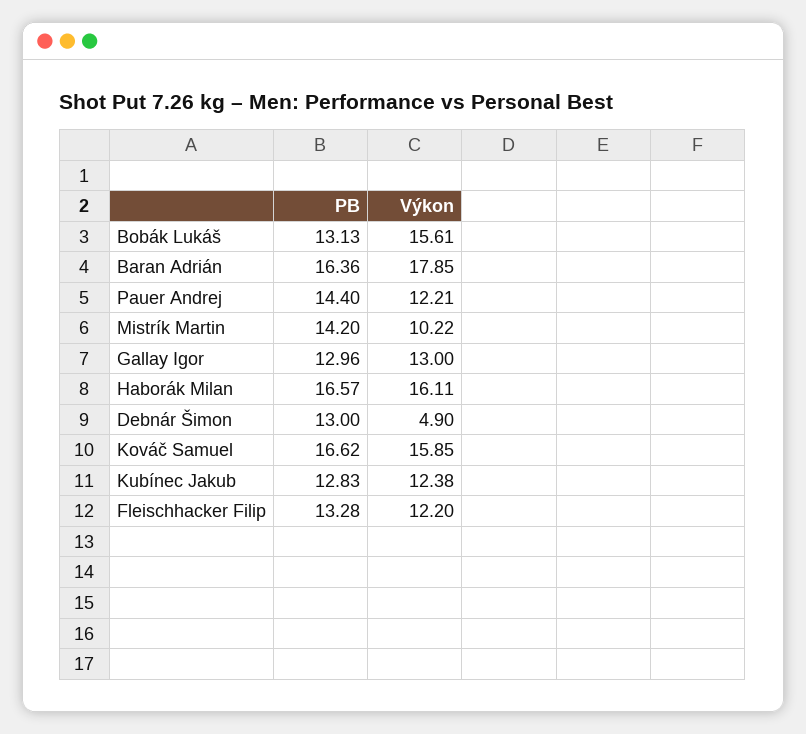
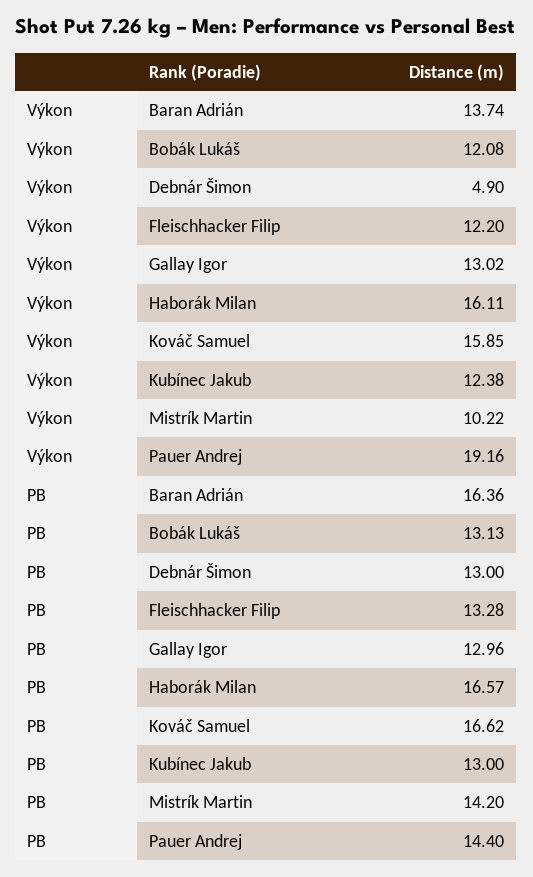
  {
    "PB": {
      "Bobák Lukáš": 13.13,
      "Baran Adrián": 16.36,
      "Pauer Andrej": 14.4,
      "Mistrík Martin": 14.2,
      "Gallay Igor": 12.96,
      "Haborák Milan": 16.57,
      "Debnár Šimon": 13,
      "Kováč Samuel": 16.62,
-     "Kubínec Jakub": 12.83,
+     "Kubínec Jakub": 13,
      "Fleischhacker Filip": 13.28
    },
    "Výkon": {
-     "Bobák Lukáš": 15.61,
+     "Bobák Lukáš": 12.08,
-     "Baran Adrián": 17.85,
+     "Baran Adrián": 13.74,
-     "Pauer Andrej": 12.21,
+     "Pauer Andrej": 19.16,
      "Mistrík Martin": 10.22,
-     "Gallay Igor": 13,
+     "Gallay Igor": 13.02,
      "Haborák Milan": 16.11,
      "Debnár Šimon": 4.9,
      "Kováč Samuel": 15.85,
      "Kubínec Jakub": 12.38,
      "Fleischhacker Filip": 12.2
    }
  }

